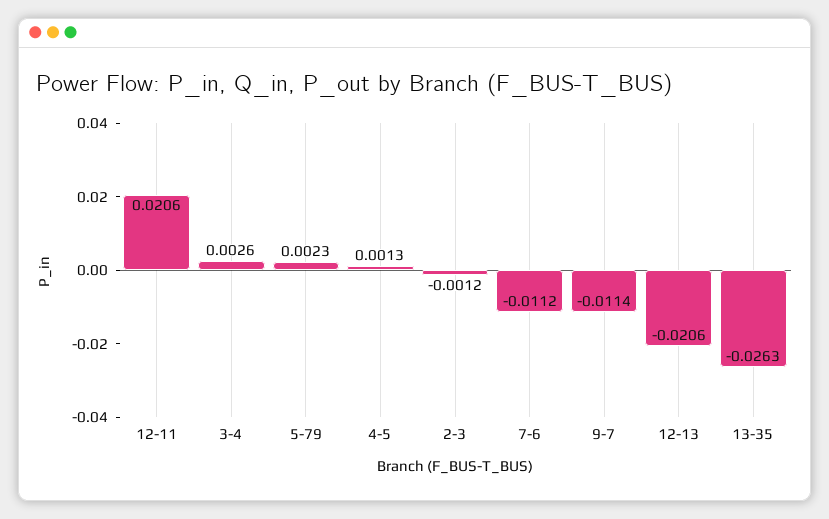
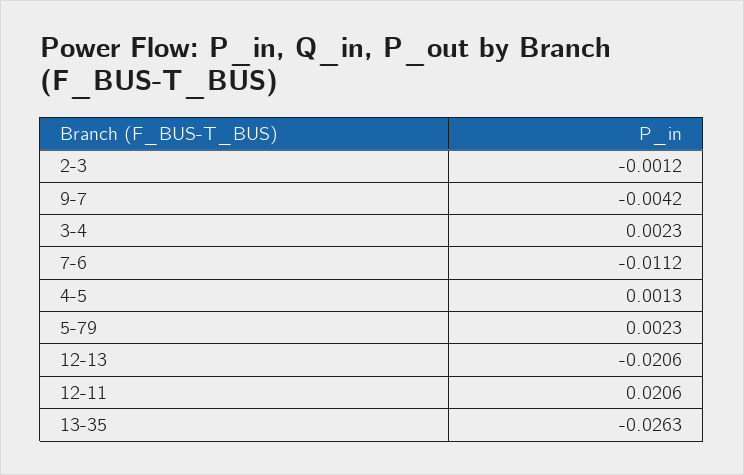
  {
    "12-11": 0.0206,
-   "3-4": 0.0026,
+   "3-4": 0.0023,
    "5-79": 0.0023,
    "4-5": 0.0013,
    "2-3": -0.0012,
    "7-6": -0.0112,
-   "9-7": -0.0114,
+   "9-7": -0.0042,
    "12-13": -0.0206,
    "13-35": -0.0263
  }

